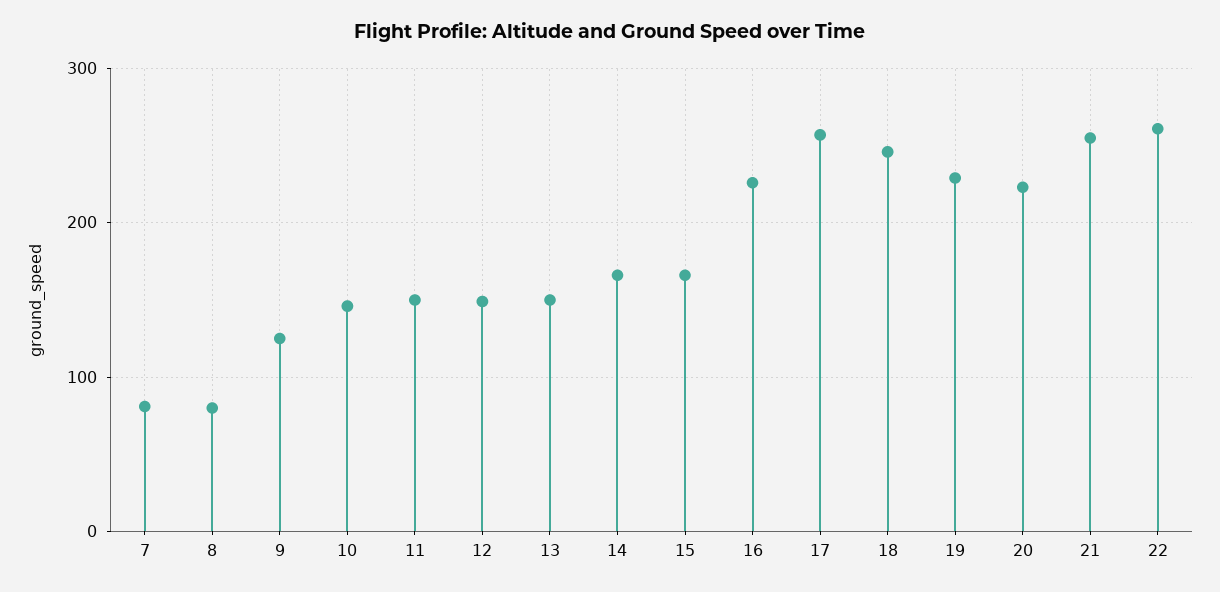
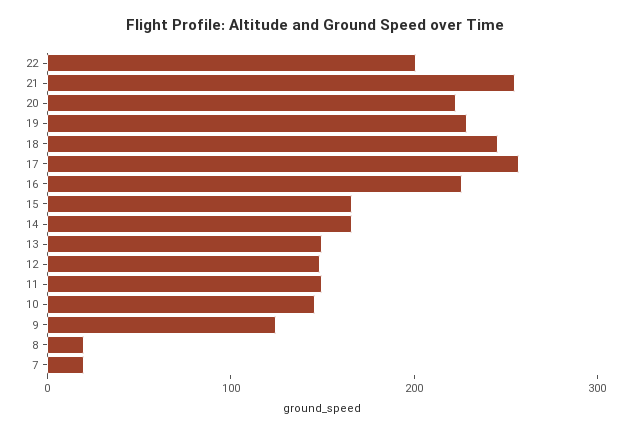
  {
-   "7": 80,
+   "7": 20,
-   "8": 80,
+   "8": 20,
    "9": 130,
    "10": 150,
    "11": 150,
    "12": 150,
    "13": 150,
    "14": 170,
    "15": 170,
    "16": 230,
    "17": 260,
    "18": 250,
    "19": 230,
    "20": 220,
    "21": 260,
-   "22": 260
+   "22": 200
  }

